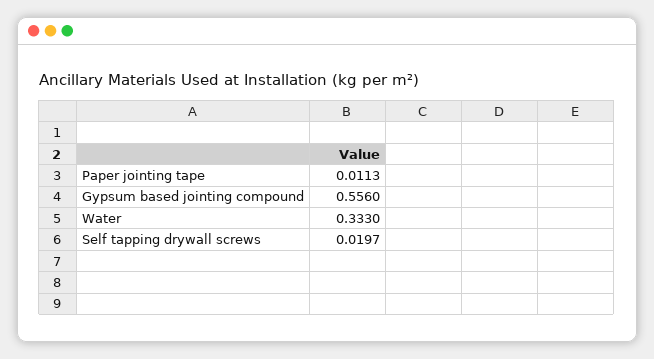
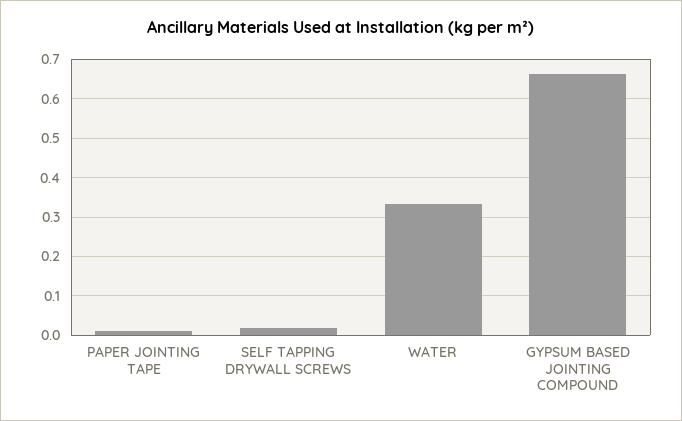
  {
    "Paper jointing tape": 0.0113,
-   "Gypsum based jointing compound": 0.556,
+   "Gypsum based jointing compound": 0.66,
    "Water": 0.333,
    "Self tapping drywall screws": 0.0197
  }

